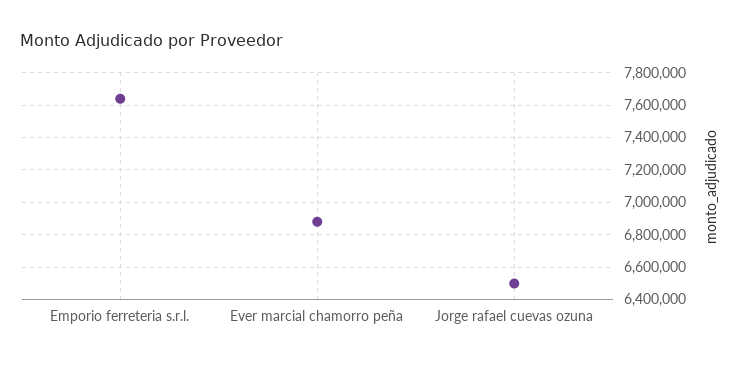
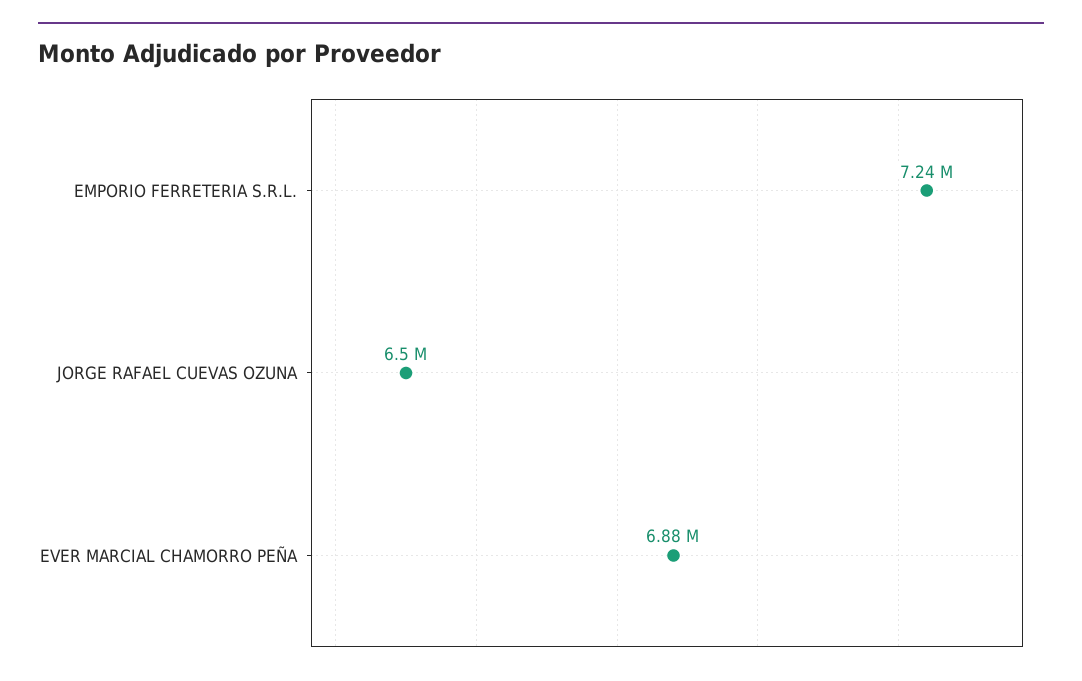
  {
-   "Emporio ferreteria s.r.l.": 7650000,
+   "Emporio ferreteria s.r.l.": 7240000,
    "Ever marcial chamorro peña": 6880000,
    "Jorge rafael cuevas ozuna": 6500000
  }

